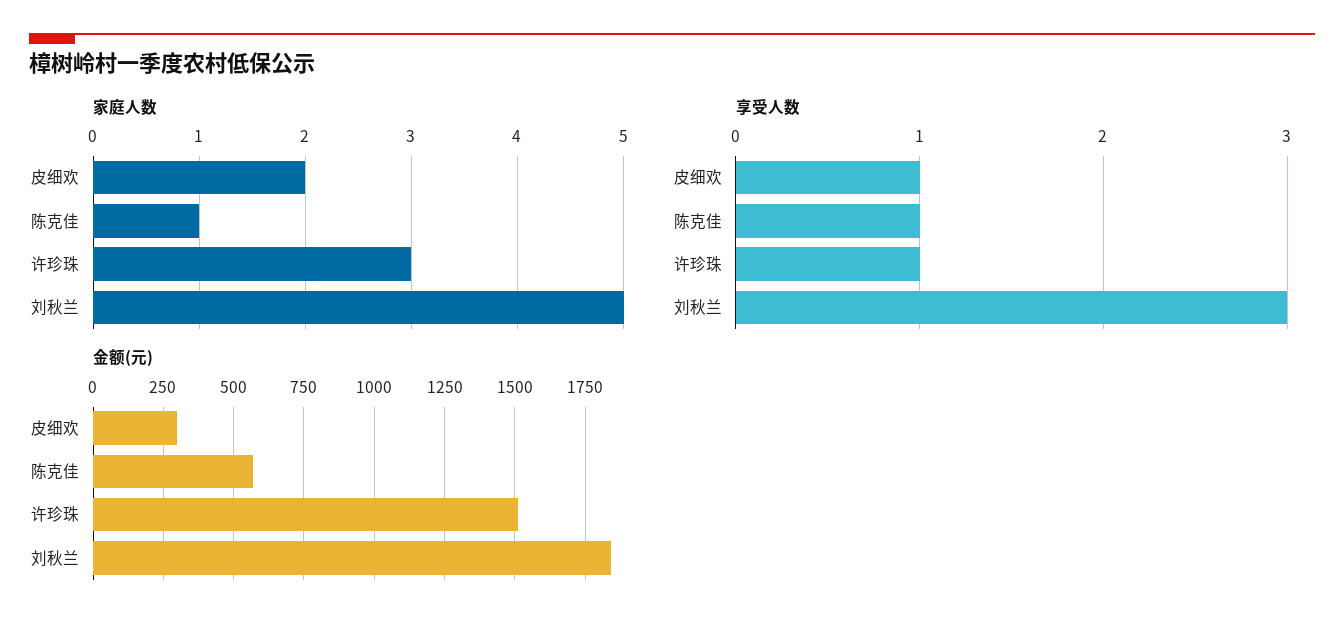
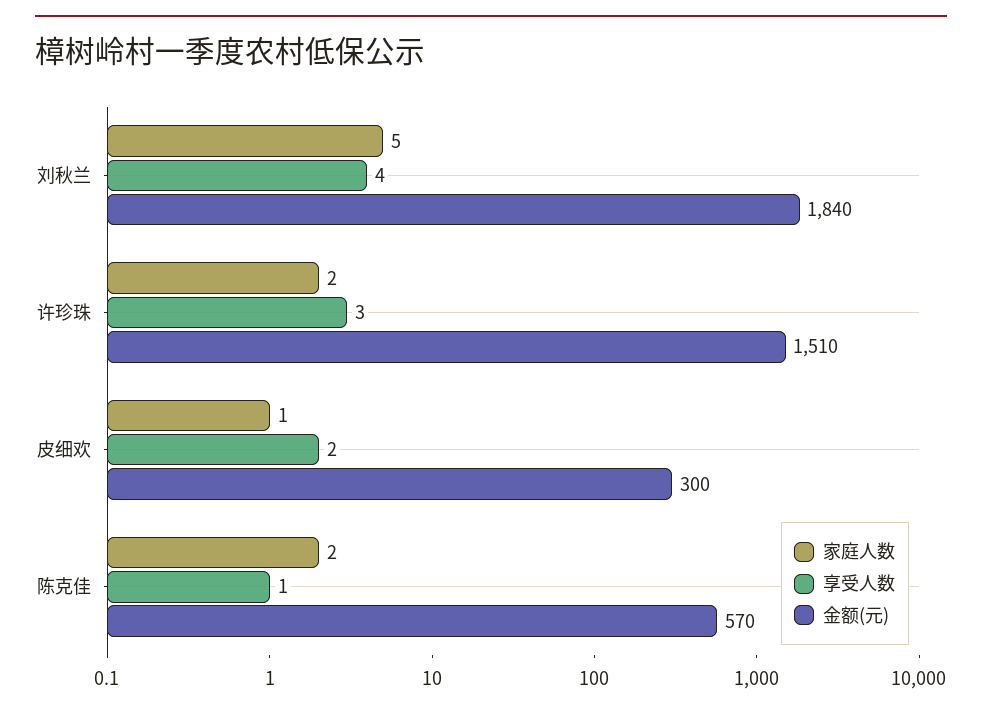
  {
    "家庭人数": {
-     "皮细欢": 2,
+     "皮细欢": 1,
-     "陈克佳": 1,
+     "陈克佳": 2,
-     "许珍珠": 3,
+     "许珍珠": 2,
      "刘秋兰": 5
    },
    "享受人数": {
-     "皮细欢": 1,
+     "皮细欢": 2,
      "陈克佳": 1,
-     "许珍珠": 1,
+     "许珍珠": 3,
-     "刘秋兰": 3
+     "刘秋兰": 4
    },
    "金额(元)": {
      "皮细欢": 300,
      "陈克佳": 570,
      "许珍珠": 1510,
      "刘秋兰": 1840
    }
  }

